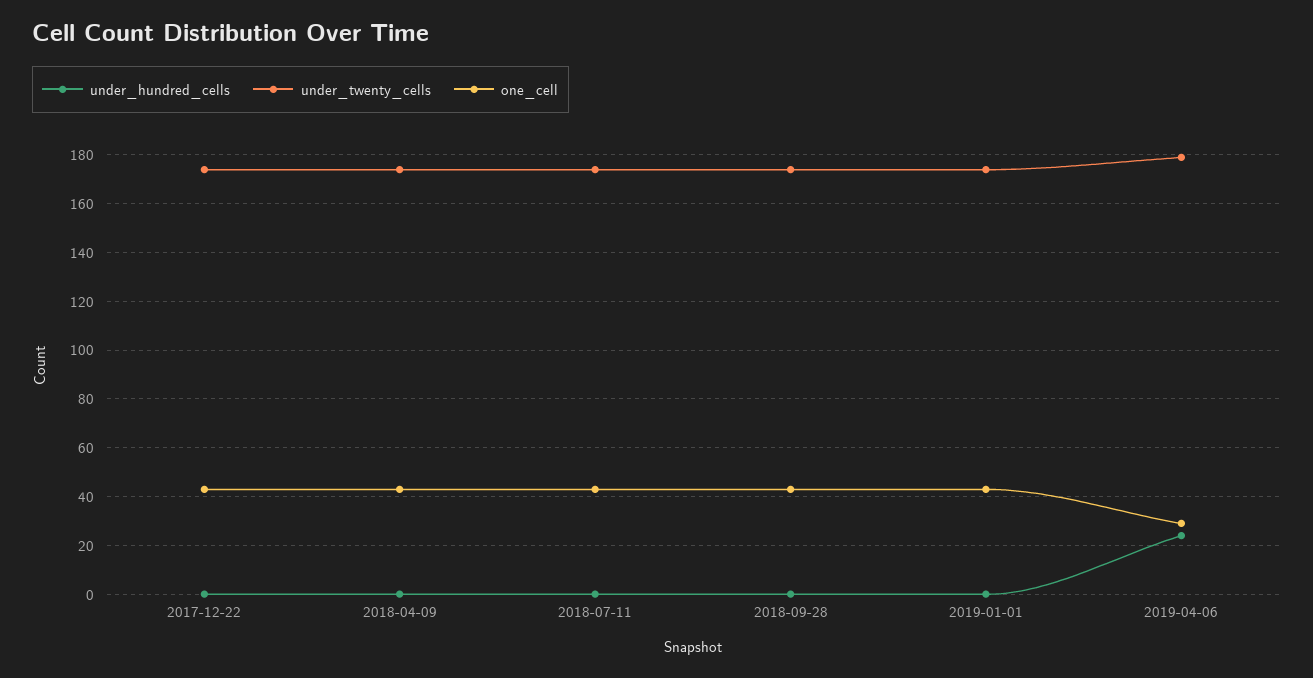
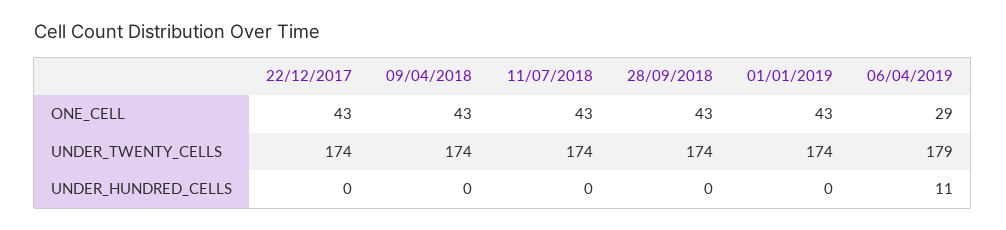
  {
    "under_hundred_cells": {
      "2017-12-22": 0,
      "2018-04-09": 0,
      "2018-07-11": 0,
      "2018-09-28": 0,
      "2019-01-01": 0,
-     "2019-04-06": 25
+     "2019-04-06": 11
    },
    "under_twenty_cells": {
      "2017-12-22": 174,
      "2018-04-09": 174,
      "2018-07-11": 174,
      "2018-09-28": 174,
      "2019-01-01": 174,
      "2019-04-06": 179
    },
    "one_cell": {
      "2017-12-22": 43,
      "2018-04-09": 43,
      "2018-07-11": 43,
      "2018-09-28": 43,
      "2019-01-01": 43,
      "2019-04-06": 29
    }
  }

